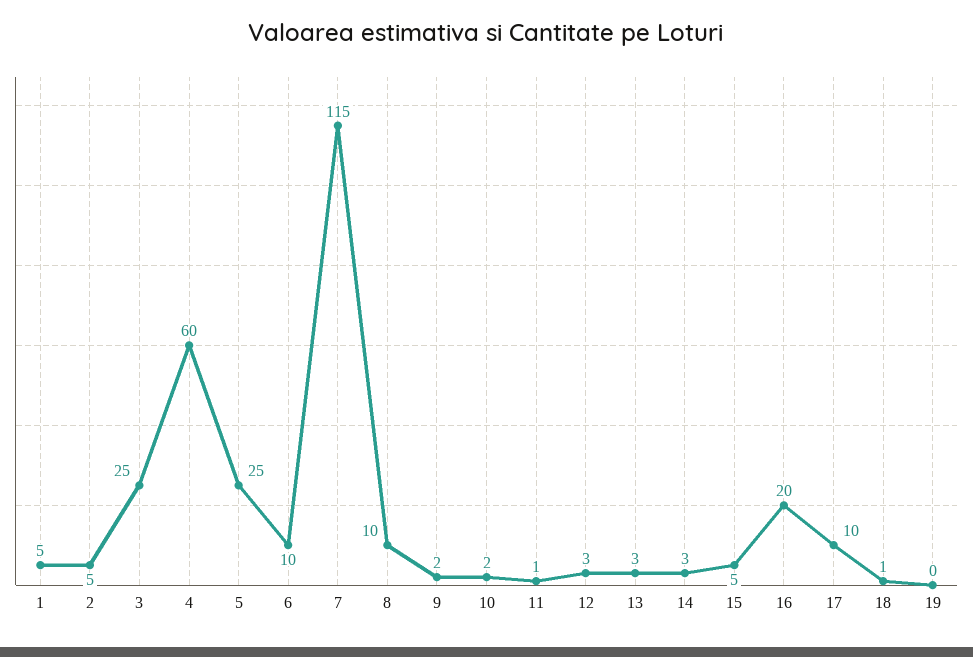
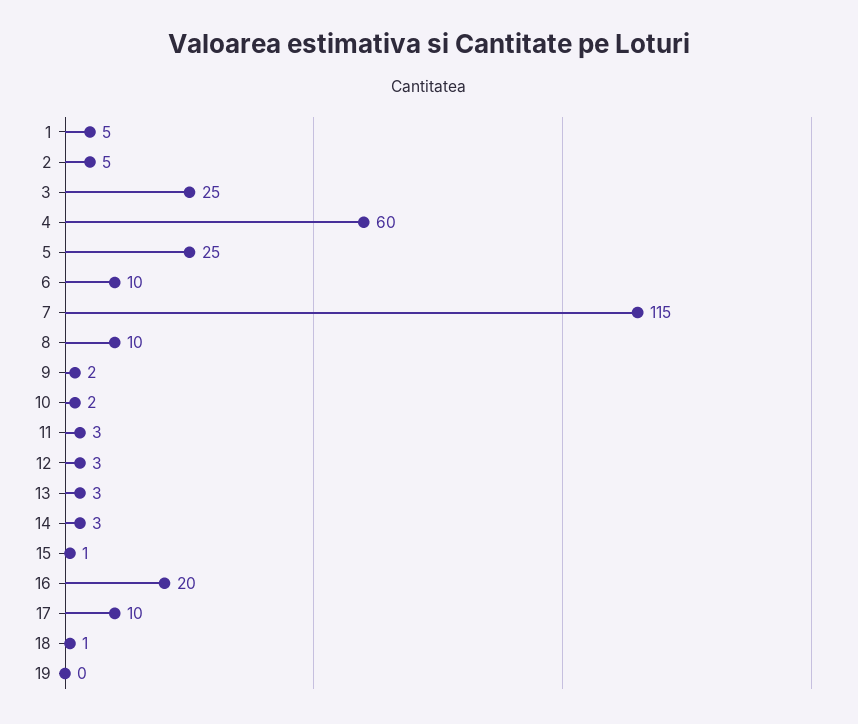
  {
    "1": 5,
    "2": 5,
    "3": 25,
    "4": 60,
    "5": 25,
    "6": 10,
    "7": 115,
    "8": 10,
    "9": 2,
    "10": 2,
-   "11": 1,
+   "11": 3,
    "12": 3,
    "13": 3,
    "14": 3,
-   "15": 5,
+   "15": 1,
    "16": 20,
    "17": 10,
    "18": 1,
    "19": 0
  }

